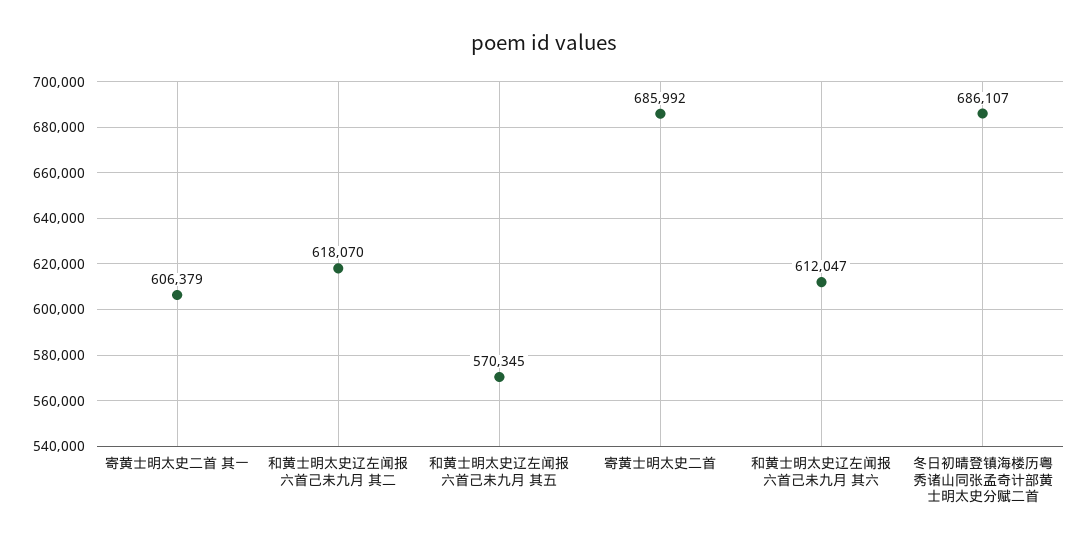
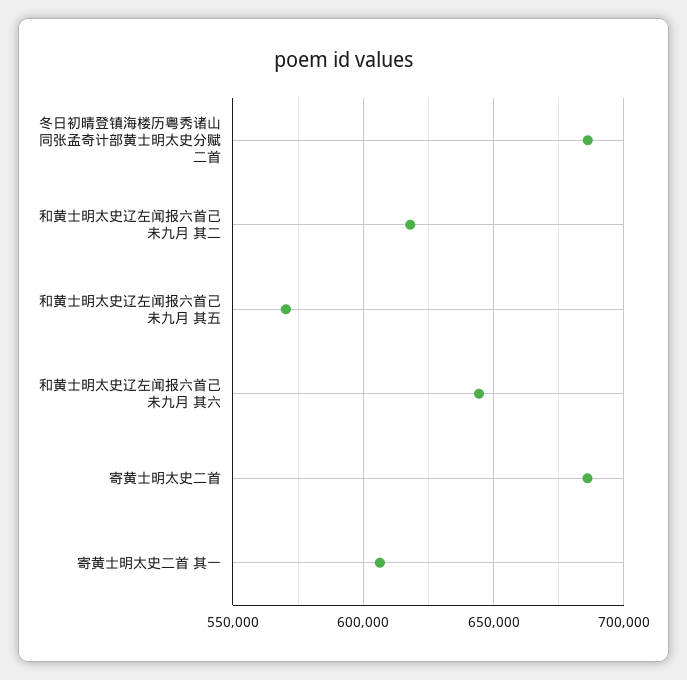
  {
    "寄黄士明太史二首 其一": 606379,
    "和黄士明太史辽左闻报六首己未九月 其二": 618070,
    "和黄士明太史辽左闻报六首己未九月 其五": 570345,
    "寄黄士明太史二首": 685992,
-   "和黄士明太史辽左闻报六首己未九月 其六": 612047,
+   "和黄士明太史辽左闻报六首己未九月 其六": 645000,
    "冬日初晴登镇海楼历粤秀诸山同张孟奇计部黄士明太史分赋二首": 686107
  }

